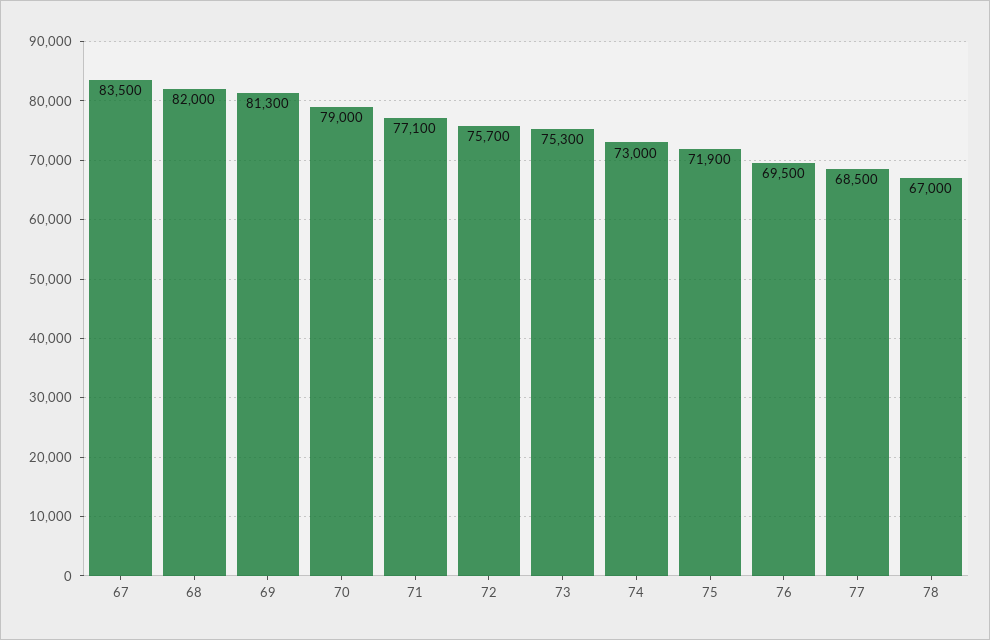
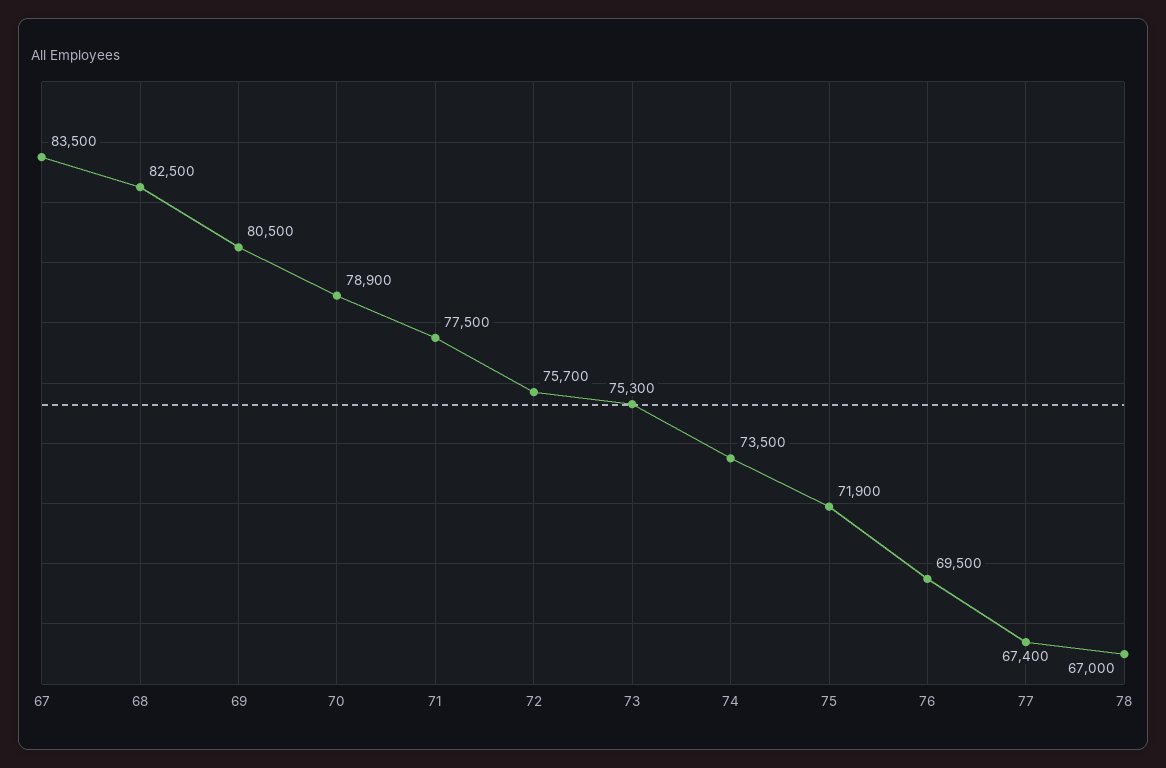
  {
    "67": 83500,
-   "68": 82000,
+   "68": 82500,
-   "69": 81300,
+   "69": 80500,
-   "70": 79000,
+   "70": 78900,
-   "71": 77100,
+   "71": 77500,
    "72": 75700,
    "73": 75300,
-   "74": 73000,
+   "74": 73500,
    "75": 71900,
    "76": 69500,
-   "77": 68500,
+   "77": 67400,
    "78": 67000
  }

